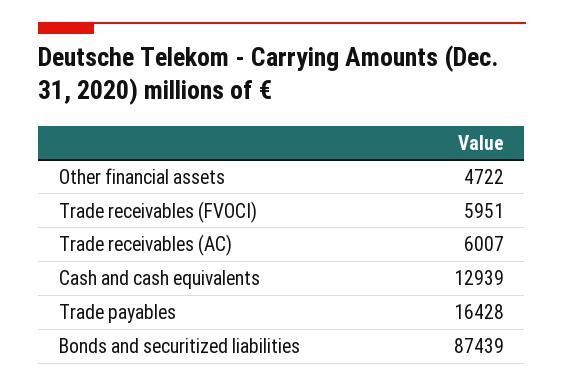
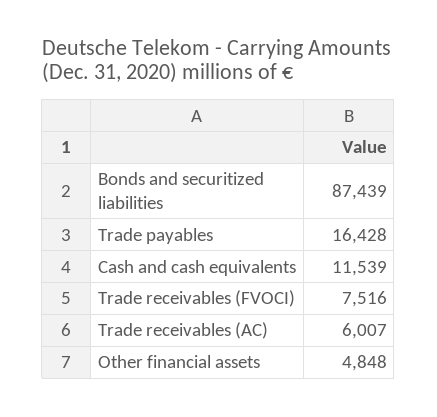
  {
-   "Other financial assets": 4722,
+   "Other financial assets": 4848,
-   "Trade receivables (FVOCI)": 5951,
+   "Trade receivables (FVOCI)": 7516,
    "Trade receivables (AC)": 6007,
-   "Cash and cash equivalents": 12939,
+   "Cash and cash equivalents": 11539,
    "Trade payables": 16428,
    "Bonds and securitized liabilities": 87439
  }

